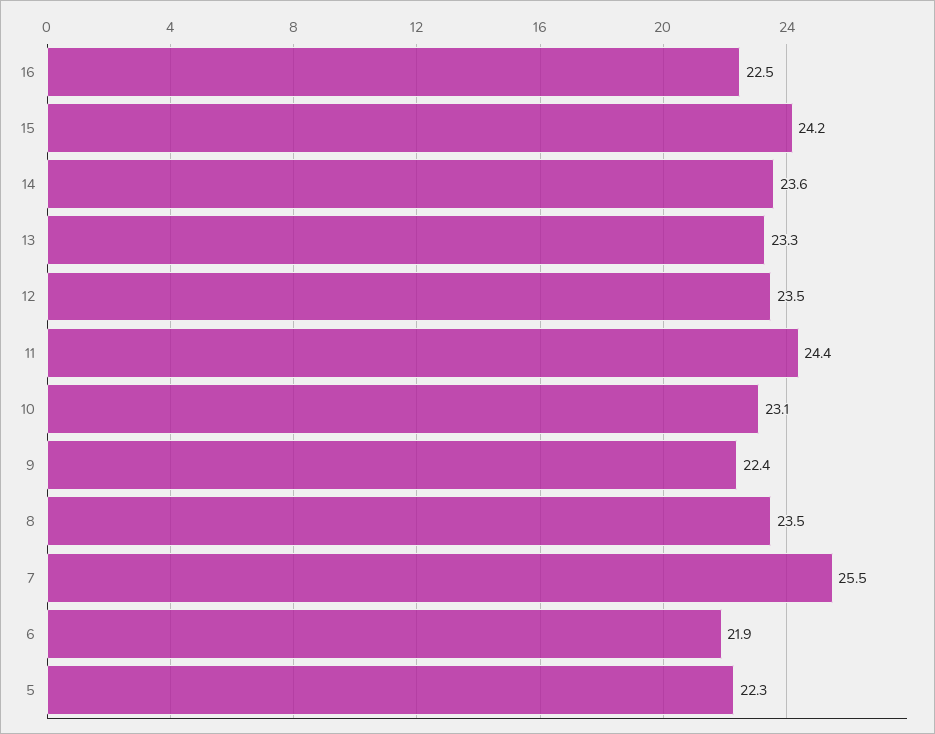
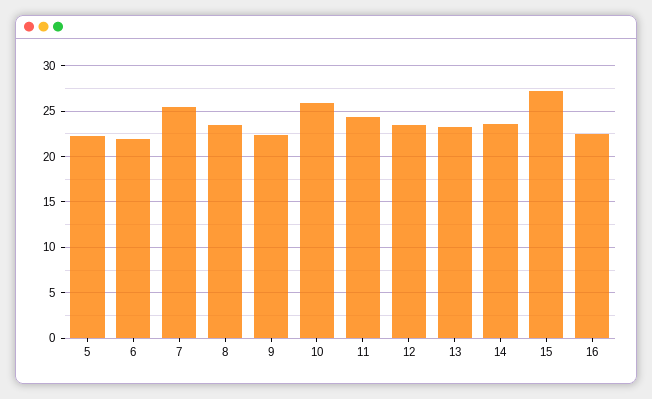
  {
    "16": 22.5,
-   "15": 24.2,
+   "15": 27,
    "14": 23.6,
    "13": 23.3,
    "12": 23.5,
    "11": 24.4,
-   "10": 23.1,
+   "10": 26,
    "9": 22.4,
    "8": 23.5,
    "7": 25.5,
    "6": 21.9,
    "5": 22.3
  }

